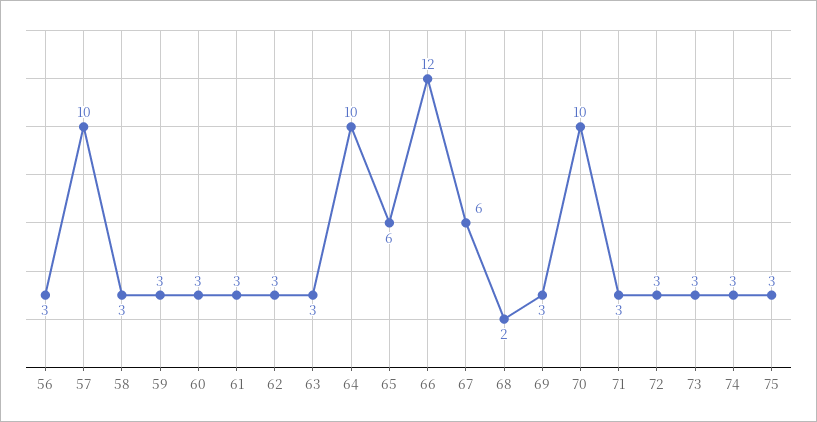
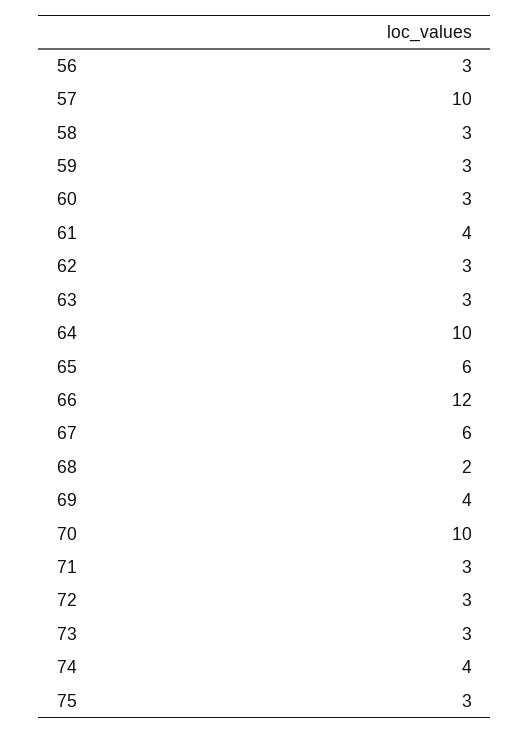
  {
    "56": 3,
    "57": 10,
    "58": 3,
    "59": 3,
    "60": 3,
-   "61": 3,
+   "61": 4,
    "62": 3,
    "63": 3,
    "64": 10,
    "65": 6,
    "66": 12,
    "67": 6,
    "68": 2,
-   "69": 3,
+   "69": 4,
    "70": 10,
    "71": 3,
    "72": 3,
    "73": 3,
-   "74": 3,
+   "74": 4,
    "75": 3
  }

